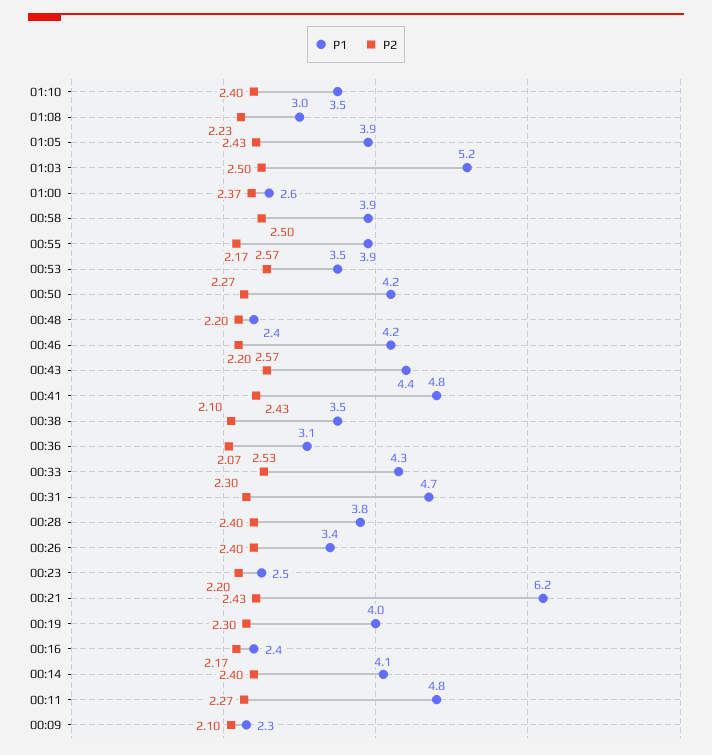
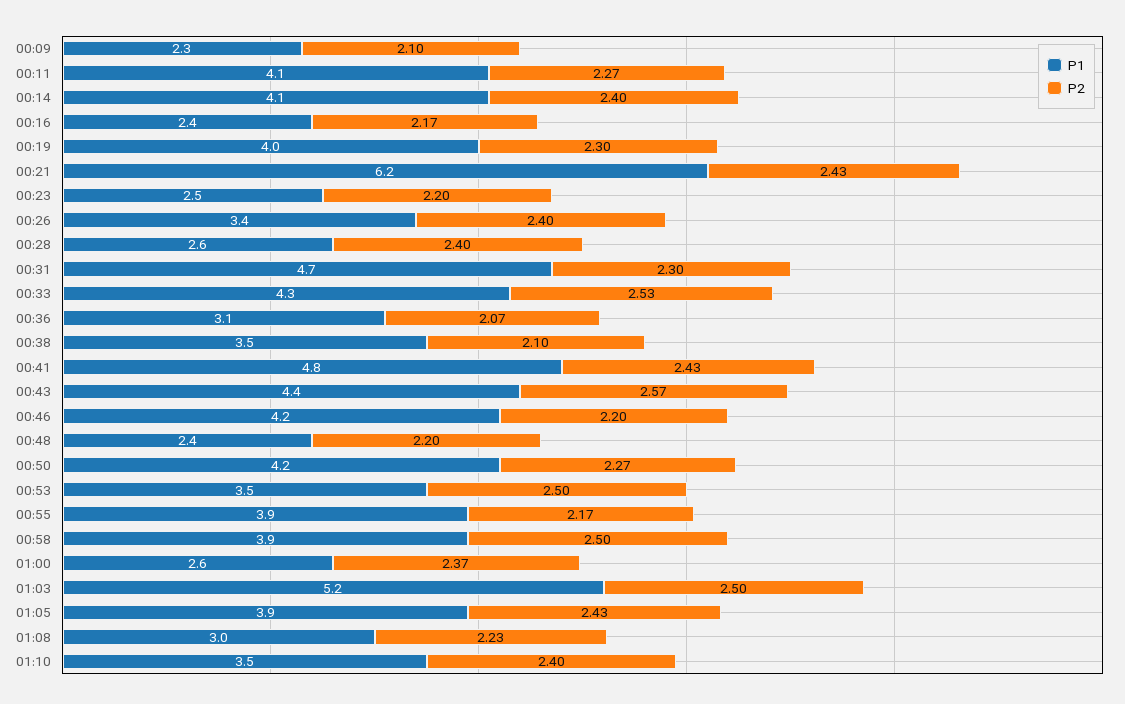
  {
    "P1": {
      "01:10": 3.5,
      "01:08": 3,
      "01:05": 3.9,
      "01:03": 5.2,
      "01:00": 2.6,
      "00:58": 3.9,
      "00:55": 3.9,
      "00:53": 3.5,
      "00:50": 4.2,
      "00:48": 2.4,
      "00:46": 4.2,
      "00:43": 4.4,
      "00:41": 4.8,
      "00:38": 3.5,
      "00:36": 3.1,
      "00:33": 4.3,
      "00:31": 4.7,
-     "00:28": 3.8,
+     "00:28": 2.6,
      "00:26": 3.4,
      "00:23": 2.5,
      "00:21": 6.2,
      "00:19": 4,
      "00:16": 2.4,
      "00:14": 4.1,
-     "00:11": 4.8,
+     "00:11": 4.1,
      "00:09": 2.3
    },
    "P2": {
      "01:10": 2.4,
      "01:08": 2.23,
      "01:05": 2.43,
      "01:03": 2.5,
      "01:00": 2.37,
      "00:58": 2.5,
      "00:55": 2.17,
-     "00:53": 2.57,
+     "00:53": 2.5,
      "00:50": 2.27,
      "00:48": 2.2,
      "00:46": 2.2,
      "00:43": 2.57,
      "00:41": 2.43,
      "00:38": 2.1,
      "00:36": 2.07,
      "00:33": 2.53,
      "00:31": 2.3,
      "00:28": 2.4,
      "00:26": 2.4,
      "00:23": 2.2,
      "00:21": 2.43,
      "00:19": 2.3,
      "00:16": 2.17,
      "00:14": 2.4,
      "00:11": 2.27,
      "00:09": 2.1
    }
  }

